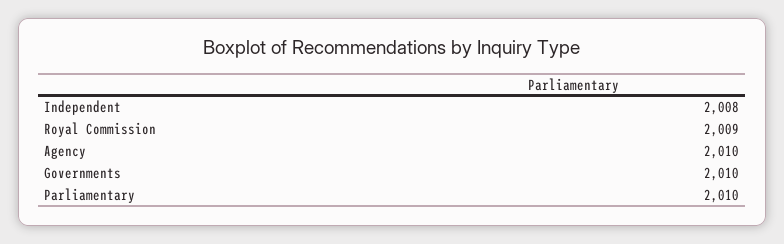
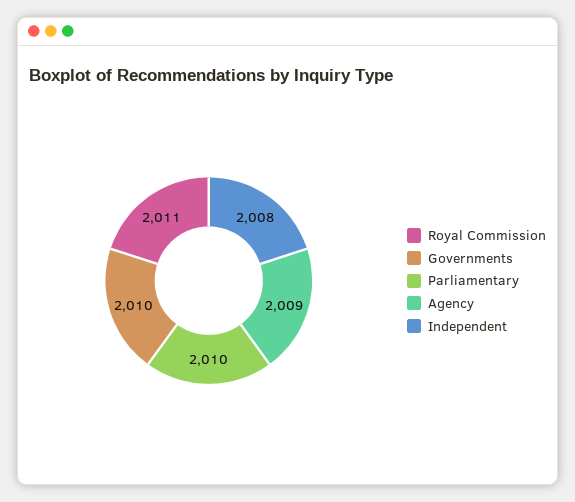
  {
    "Independent": 2008,
-   "Royal Commission": 2009,
+   "Royal Commission": 2011,
-   "Agency": 2010,
+   "Agency": 2009,
    "Governments": 2010,
    "Parliamentary": 2010
  }

